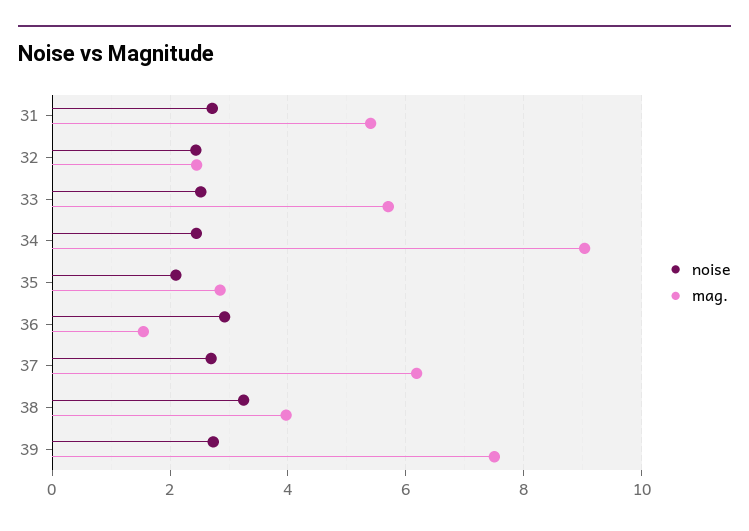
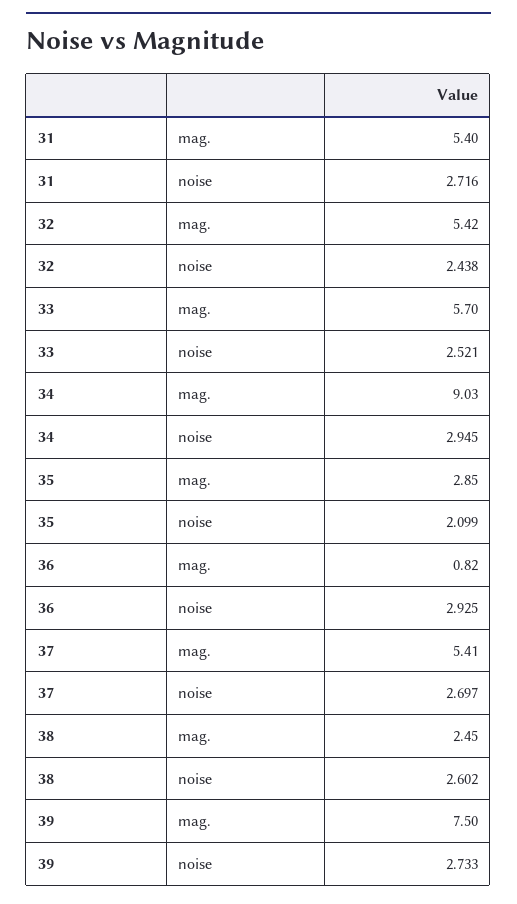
  {
    "noise": {
      "31": 2.716,
      "32": 2.438,
      "33": 2.521,
-     "34": 2.4,
+     "34": 2.945,
      "35": 2.099,
      "36": 2.925,
      "37": 2.697,
-     "38": 3.2,
+     "38": 2.602,
      "39": 2.733
    },
    "mag.": {
      "31": 5.4,
-     "32": 2.4,
+     "32": 5.42,
      "33": 5.7,
      "34": 9.03,
      "35": 2.85,
-     "36": 1.6,
+     "36": 0.82,
-     "37": 6.2,
+     "37": 5.41,
-     "38": 4,
+     "38": 2.45,
      "39": 7.5
    }
  }

